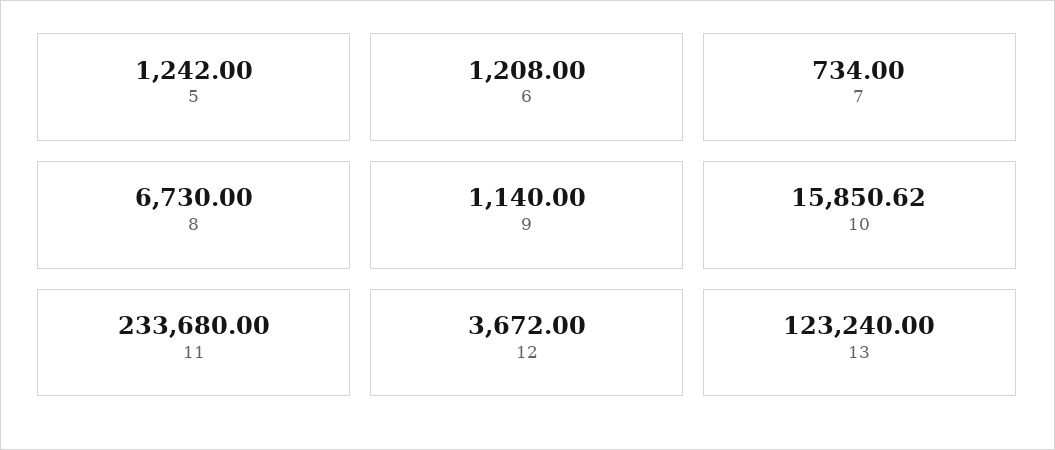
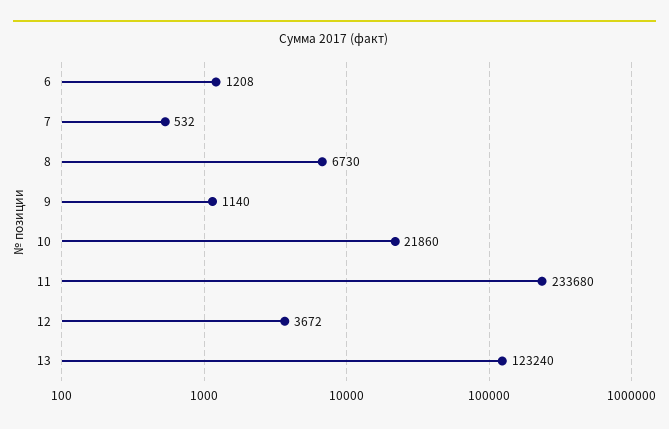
  {
-   "5": 1242,
    "6": 1208,
-   "7": 734,
+   "7": 532,
    "8": 6730,
    "9": 1140,
-   "10": 15850.62,
+   "10": 21860,
    "11": 233680,
    "12": 3672,
    "13": 123240
  }

